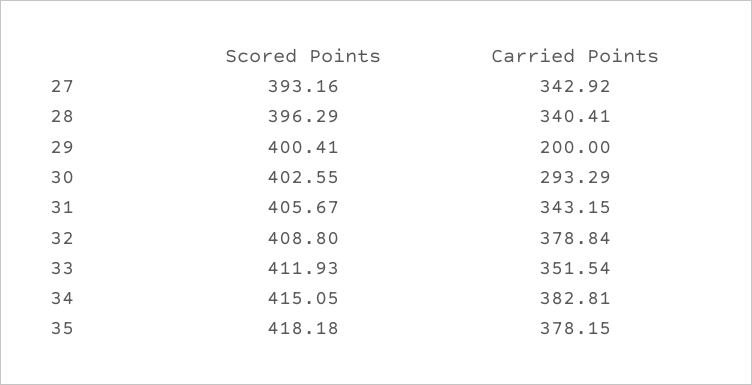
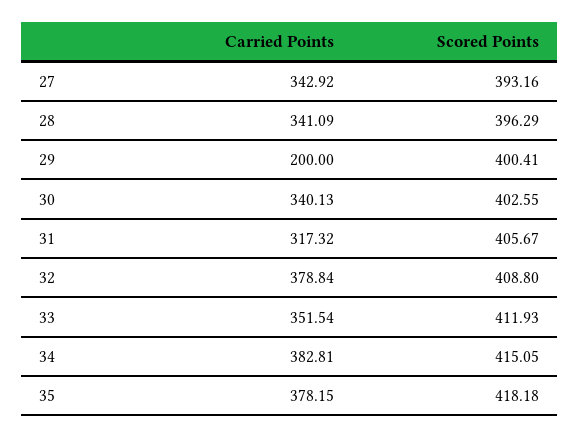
  {
    "Scored Points": {
      "27": 393.16,
      "28": 396.29,
      "29": 400.41,
      "30": 402.55,
      "31": 405.67,
      "32": 408.8,
      "33": 411.93,
      "34": 415.05,
      "35": 418.18
    },
    "Carried Points": {
      "27": 342.92,
-     "28": 340.41,
+     "28": 341.09,
      "29": 200,
-     "30": 293.29,
+     "30": 340.13,
-     "31": 343.15,
+     "31": 317.32,
      "32": 378.84,
      "33": 351.54,
      "34": 382.81,
      "35": 378.15
    }
  }

